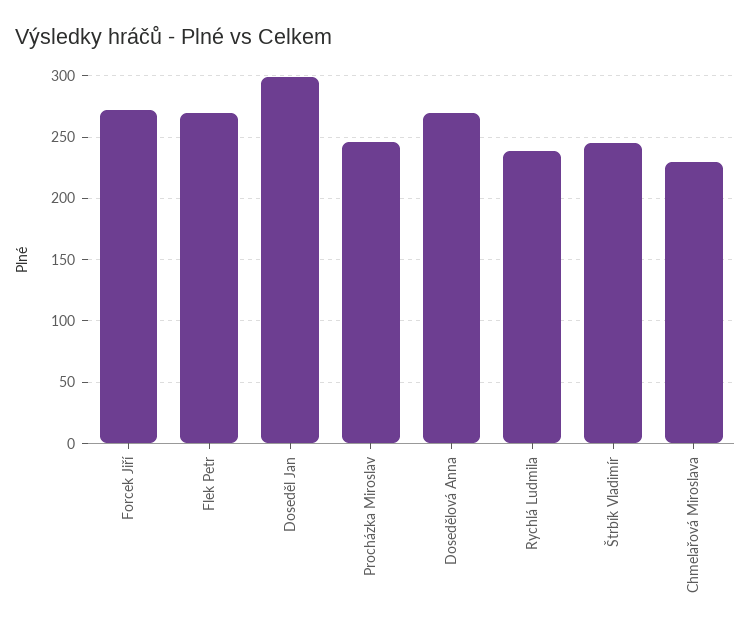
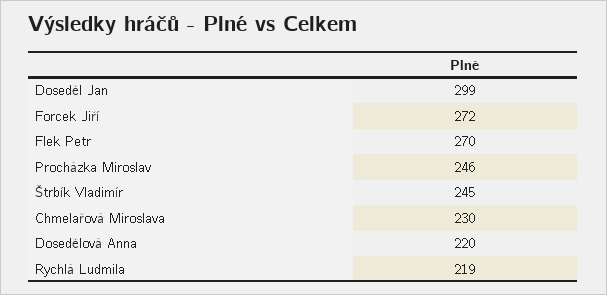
  {
    "Forcek Jiří": 272,
    "Flek Petr": 270,
    "Doseděl Jan": 299,
    "Procházka Miroslav": 246,
-   "Dosedělová Anna": 270,
+   "Dosedělová Anna": 220,
-   "Rychlá Ludmila": 240,
+   "Rychlá Ludmila": 219,
    "Štrbík Vladimír": 245,
    "Chmelařová Miroslava": 230
  }

